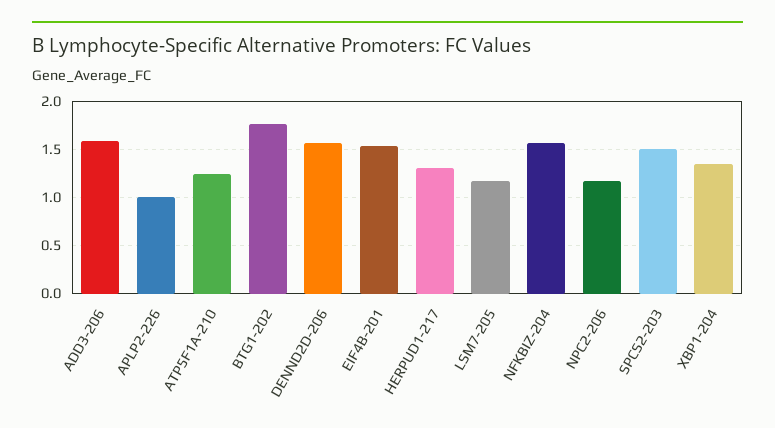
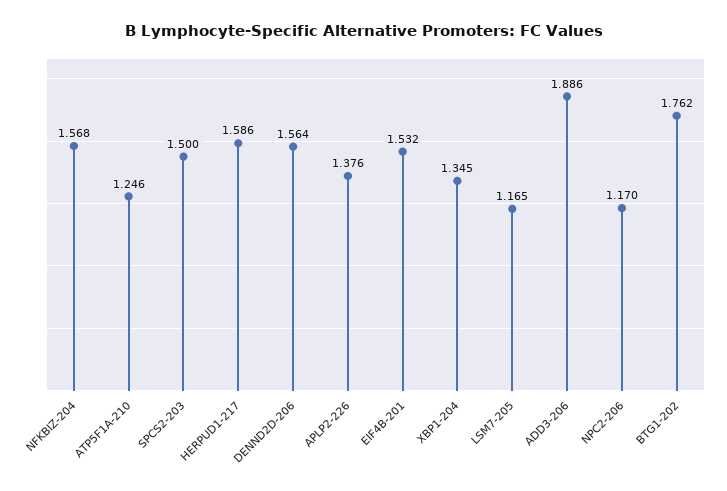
  {
-   "ADD3-206": 1.6,
+   "ADD3-206": 1.886,
-   "APLP2-226": 1,
+   "APLP2-226": 1.376,
    "ATP5F1A-210": 1.246,
    "BTG1-202": 1.762,
    "DENND2D-206": 1.564,
    "EIF4B-201": 1.532,
-   "HERPUD1-217": 1.3,
+   "HERPUD1-217": 1.586,
    "LSM7-205": 1.165,
    "NFKBIZ-204": 1.568,
    "NPC2-206": 1.17,
    "SPCS2-203": 1.5,
    "XBP1-204": 1.345
  }

